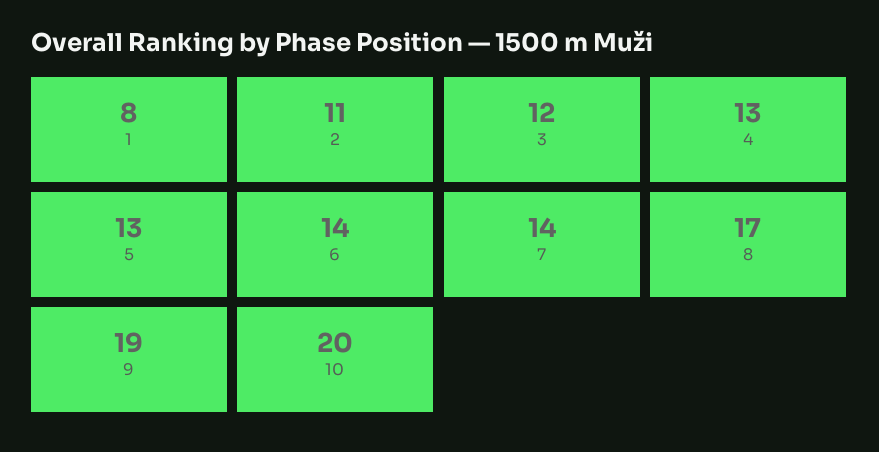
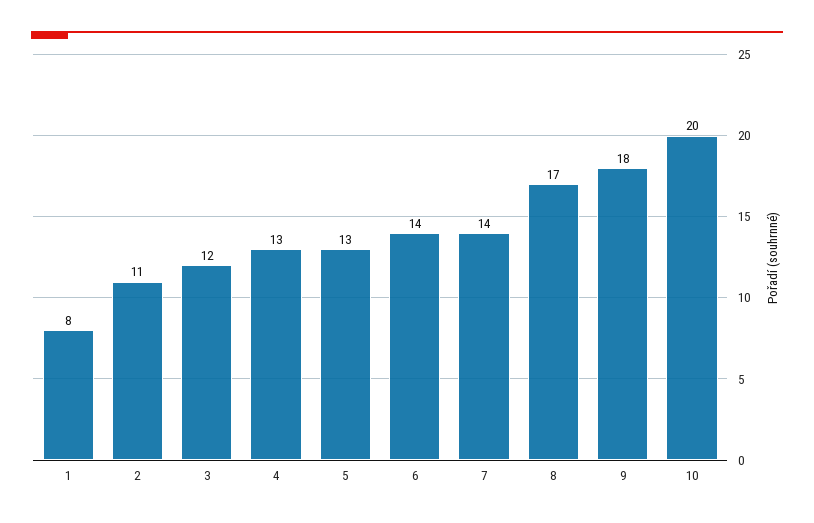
  {
    "1": 8,
    "2": 11,
    "3": 12,
    "4": 13,
    "5": 13,
    "6": 14,
    "7": 14,
    "8": 17,
-   "9": 19,
+   "9": 18,
    "10": 20
  }

